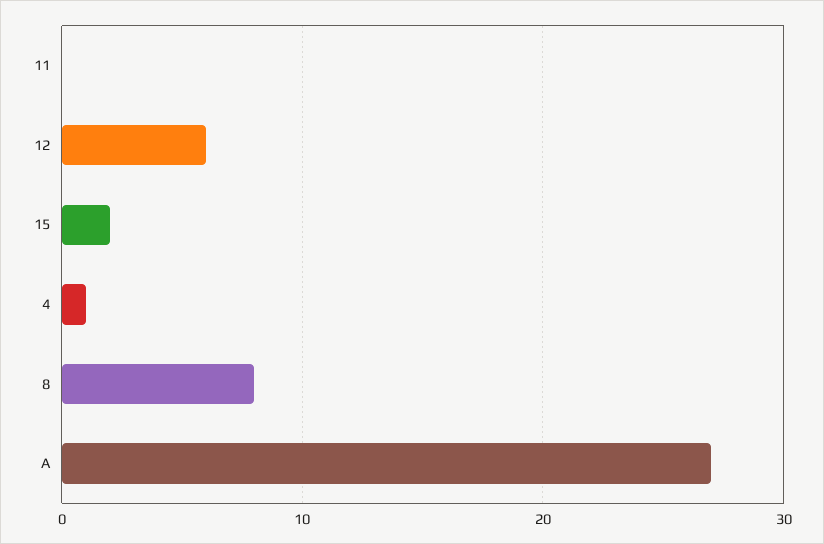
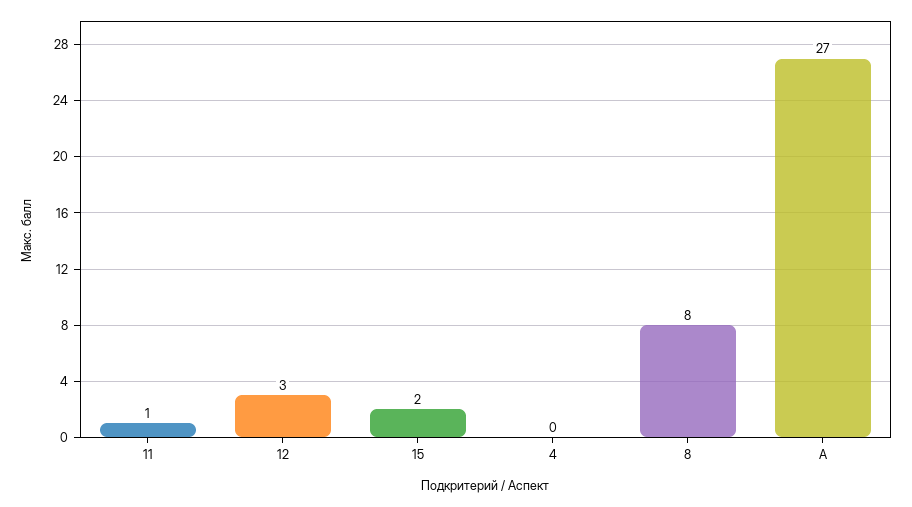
  {
-   "11": 0,
+   "11": 1,
-   "12": 6,
+   "12": 3,
    "15": 2,
-   "4": 1,
+   "4": 0,
    "8": 8,
    "А": 27
  }

